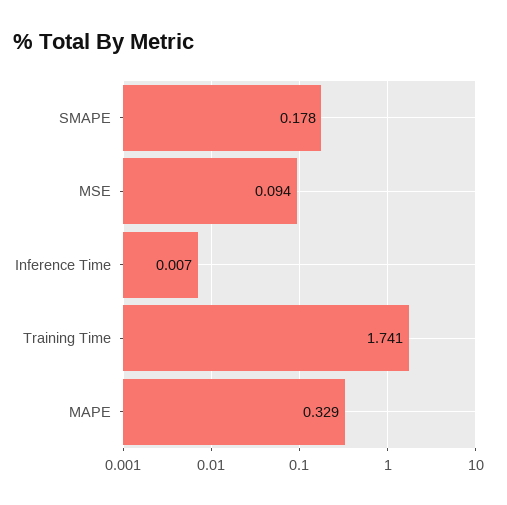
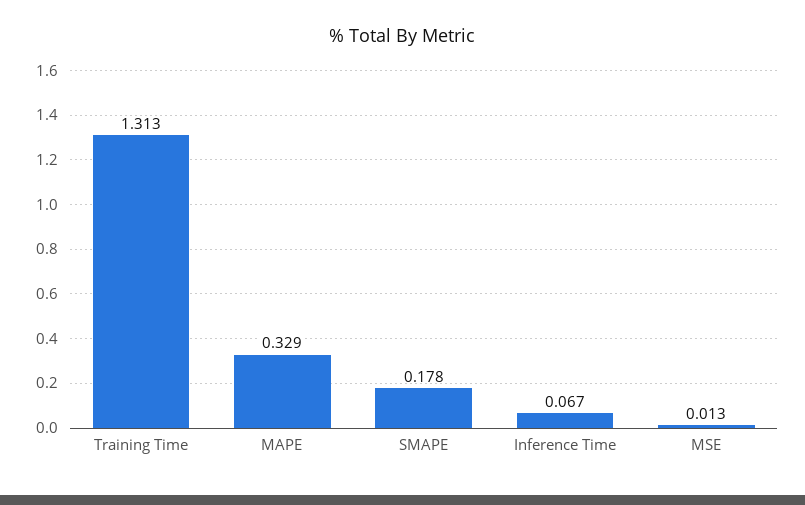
  {
    "SMAPE": 0.178,
-   "MSE": 0.094,
+   "MSE": 0.013,
-   "Inference Time": 0.007,
+   "Inference Time": 0.067,
-   "Training Time": 1.741,
+   "Training Time": 1.313,
    "MAPE": 0.329
  }

